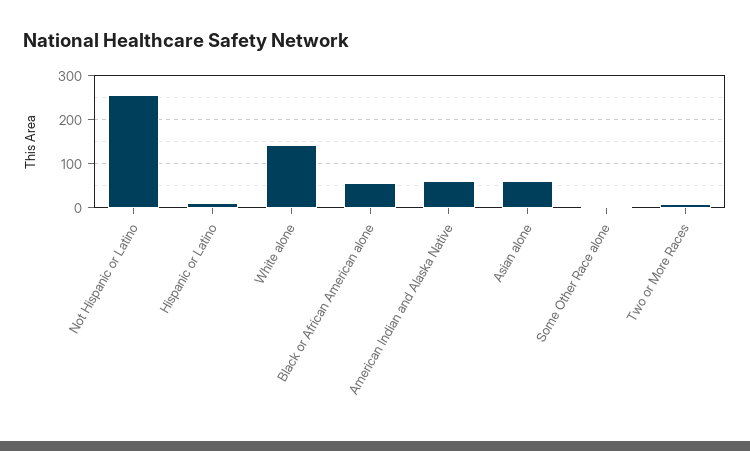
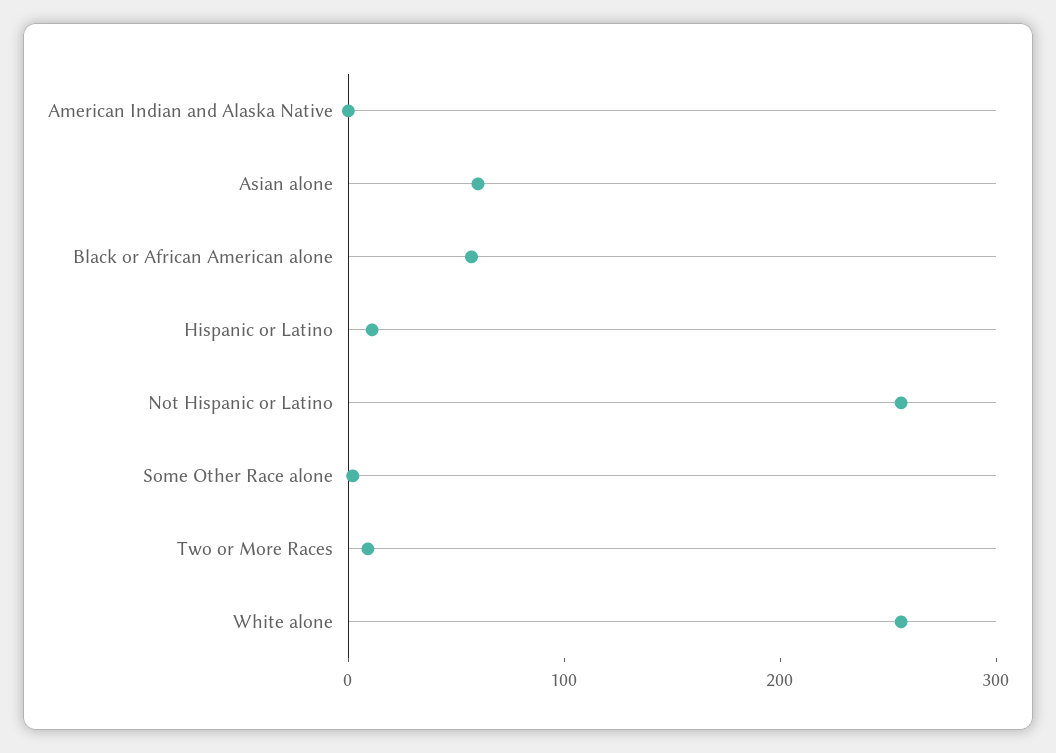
  {
    "Not Hispanic or Latino": 260,
    "Hispanic or Latino": 20,
-   "White alone": 140,
+   "White alone": 260,
    "Black or African American alone": 60,
-   "American Indian and Alaska Native": 60,
+   "American Indian and Alaska Native": 0,
    "Asian alone": 60,
    "Some Other Race alone": 0,
    "Two or More Races": 0
  }

